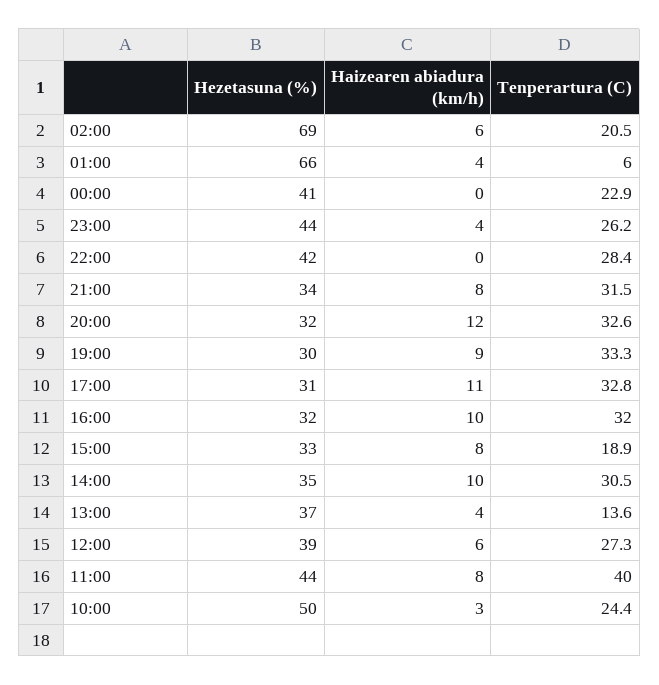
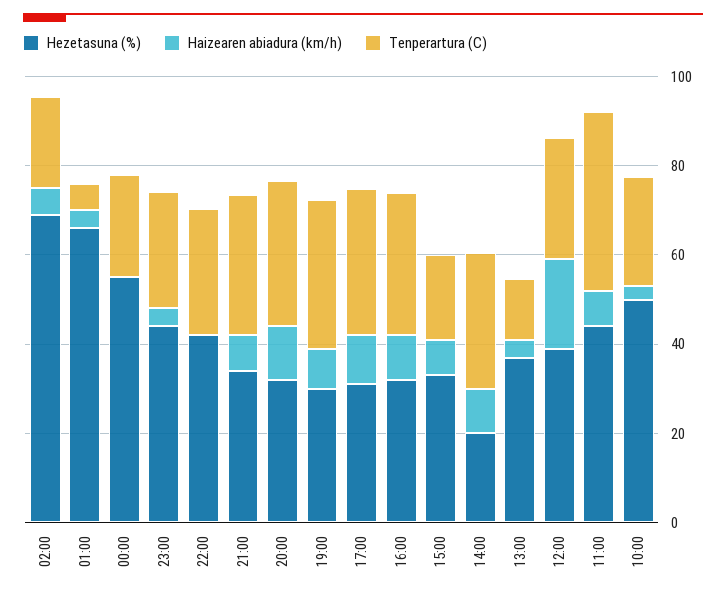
  {
    "Hezetasuna (%)": {
      "02:00": 69,
      "01:00": 66,
-     "00:00": 41,
+     "00:00": 55,
      "23:00": 44,
      "22:00": 42,
      "21:00": 34,
      "20:00": 32,
      "19:00": 30,
      "17:00": 31,
      "16:00": 32,
      "15:00": 33,
-     "14:00": 35,
+     "14:00": 20,
      "13:00": 37,
      "12:00": 39,
      "11:00": 44,
      "10:00": 50
    },
    "Haizearen abiadura (km/h)": {
      "02:00": 6,
      "01:00": 4,
      "00:00": 0,
      "23:00": 4,
      "22:00": 0,
      "21:00": 8,
      "20:00": 12,
      "19:00": 9,
      "17:00": 11,
      "16:00": 10,
      "15:00": 8,
      "14:00": 10,
      "13:00": 4,
-     "12:00": 6,
+     "12:00": 20,
      "11:00": 8,
      "10:00": 3
    },
    "Tenperartura (C)": {
      "02:00": 20.5,
      "01:00": 6,
      "00:00": 22.9,
      "23:00": 26.2,
      "22:00": 28.4,
      "21:00": 31.5,
      "20:00": 32.6,
      "19:00": 33.3,
      "17:00": 32.8,
      "16:00": 32,
      "15:00": 18.9,
      "14:00": 30.5,
      "13:00": 13.6,
      "12:00": 27.3,
      "11:00": 40,
      "10:00": 24.4
    }
  }

